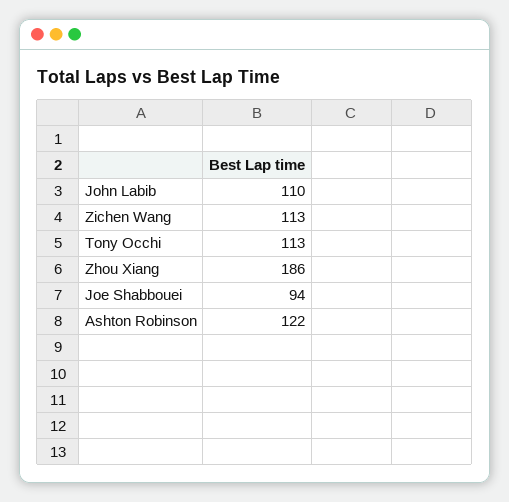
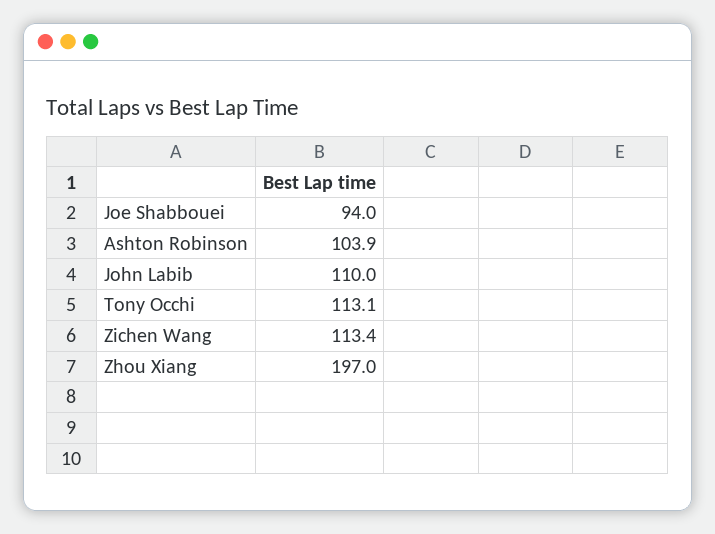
  {
    "John Labib": 110,
    "Zichen Wang": 113.4,
    "Tony Occhi": 113.1,
-   "Zhou Xiang": 186,
+   "Zhou Xiang": 197,
    "Joe Shabbouei": 94,
-   "Ashton Robinson": 122
+   "Ashton Robinson": 103.9
  }

